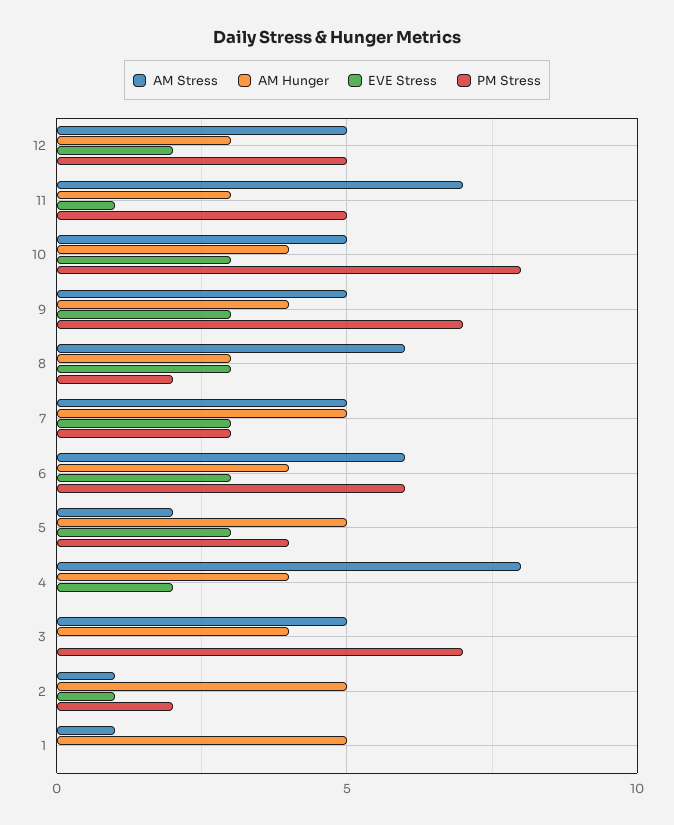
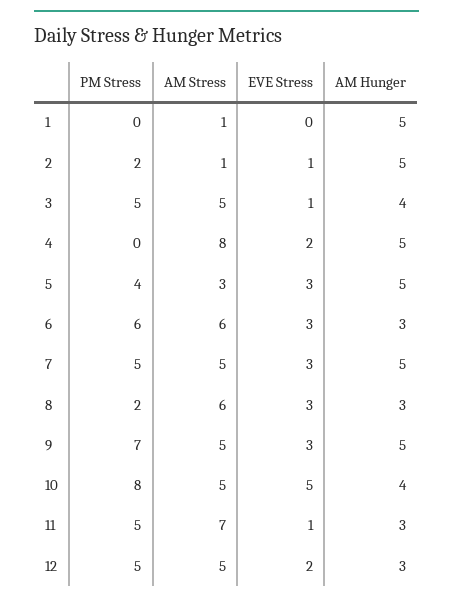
  {
    "AM Stress": {
      "12": 5,
      "11": 7,
      "10": 5,
      "9": 5,
      "8": 6,
      "7": 5,
      "6": 6,
-     "5": 2,
+     "5": 3,
      "4": 8,
      "3": 5,
      "2": 1,
      "1": 1
    },
    "AM Hunger": {
      "12": 3,
      "11": 3,
      "10": 4,
-     "9": 4,
+     "9": 5,
      "8": 3,
      "7": 5,
-     "6": 4,
+     "6": 3,
      "5": 5,
-     "4": 4,
+     "4": 5,
      "3": 4,
      "2": 5,
      "1": 5
    },
    "EVE Stress": {
      "12": 2,
      "11": 1,
-     "10": 3,
+     "10": 5,
      "9": 3,
      "8": 3,
      "7": 3,
      "6": 3,
      "5": 3,
      "4": 2,
-     "3": 0,
+     "3": 1,
      "2": 1,
      "1": 0
    },
    "PM Stress": {
      "12": 5,
      "11": 5,
      "10": 8,
      "9": 7,
      "8": 2,
-     "7": 3,
+     "7": 5,
      "6": 6,
      "5": 4,
      "4": 0,
-     "3": 7,
+     "3": 5,
      "2": 2,
      "1": 0
    }
  }

